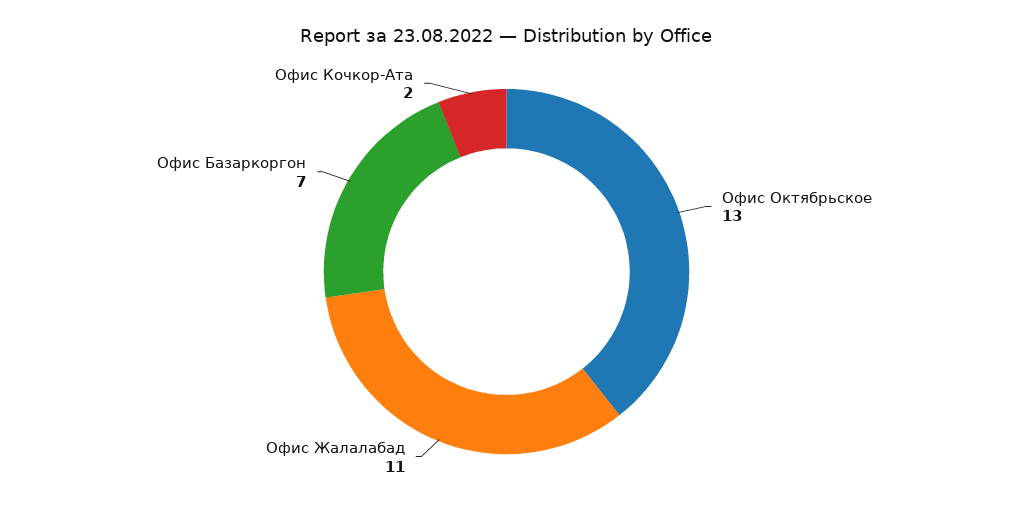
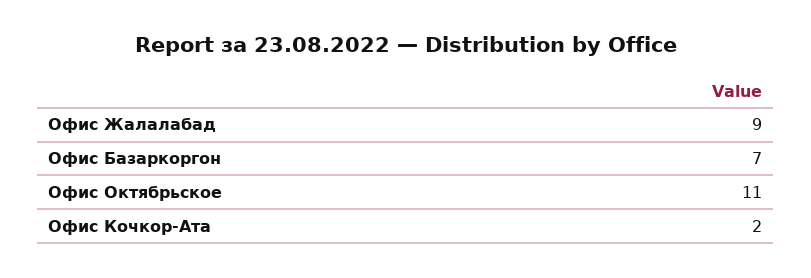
  {
-   "Офис Октябрьское": 13,
+   "Офис Октябрьское": 11,
-   "Офис Жалалабад": 11,
+   "Офис Жалалабад": 9,
    "Офис Базаркоргон": 7,
    "Офис Кочкор-Ата": 2
  }

